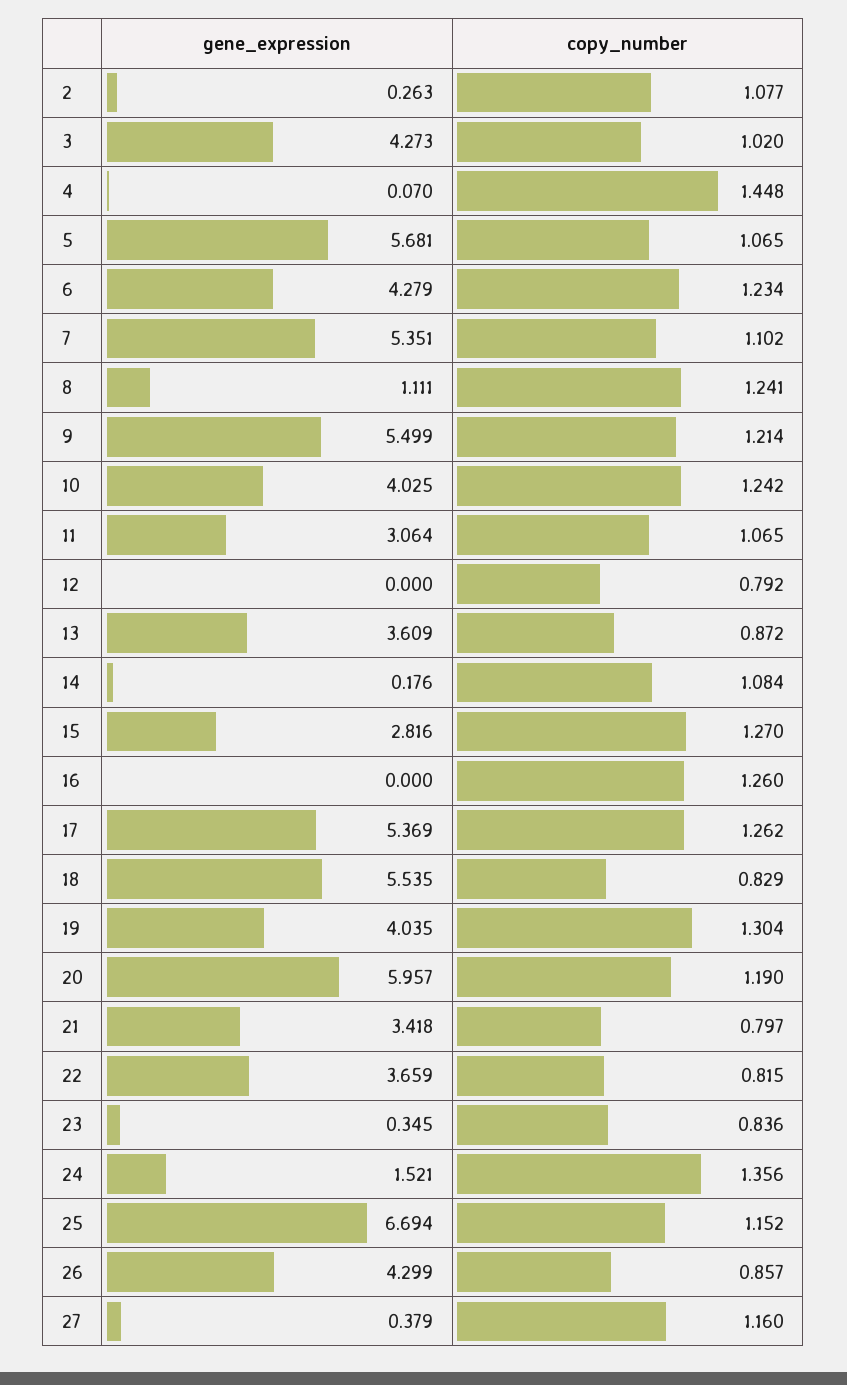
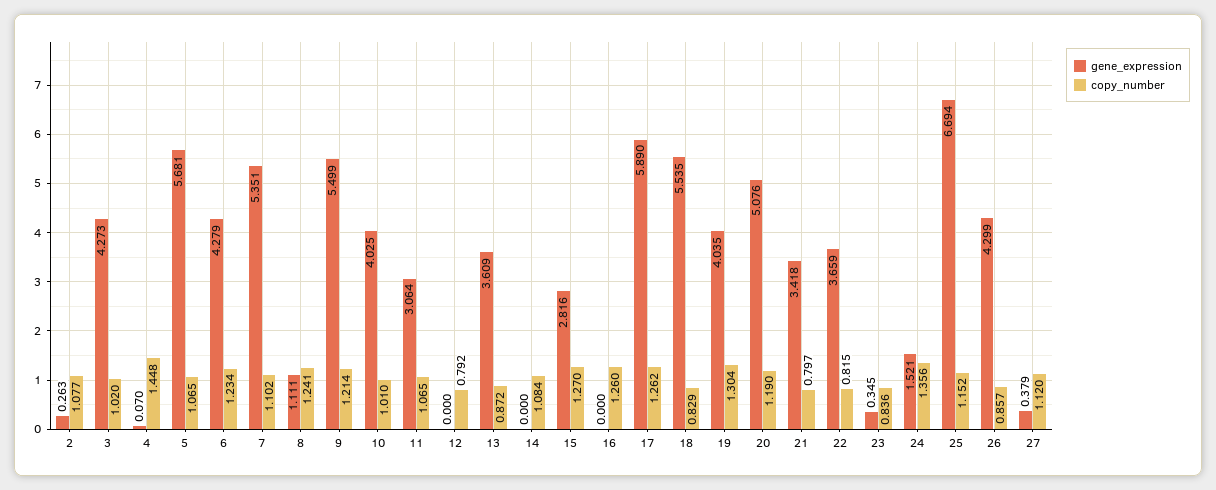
  {
    "gene_expression": {
      "2": 0.263,
      "3": 4.273,
      "4": 0.07,
      "5": 5.681,
      "6": 4.279,
      "7": 5.351,
      "8": 1.111,
      "9": 5.499,
      "10": 4.025,
      "11": 3.064,
      "12": 0,
      "13": 3.609,
-     "14": 0.176,
+     "14": 0,
      "15": 2.816,
      "16": 0,
-     "17": 5.369,
+     "17": 5.89,
      "18": 5.535,
      "19": 4.035,
-     "20": 5.957,
+     "20": 5.076,
      "21": 3.418,
      "22": 3.659,
      "23": 0.345,
      "24": 1.521,
      "25": 6.694,
      "26": 4.299,
      "27": 0.379
    },
    "copy_number": {
      "2": 1.077,
      "3": 1.02,
      "4": 1.448,
      "5": 1.065,
      "6": 1.234,
      "7": 1.102,
      "8": 1.241,
      "9": 1.214,
-     "10": 1.242,
+     "10": 1.01,
      "11": 1.065,
      "12": 0.792,
      "13": 0.872,
      "14": 1.084,
      "15": 1.27,
      "16": 1.26,
      "17": 1.262,
      "18": 0.829,
      "19": 1.304,
      "20": 1.19,
      "21": 0.797,
      "22": 0.815,
      "23": 0.836,
      "24": 1.356,
      "25": 1.152,
      "26": 0.857,
-     "27": 1.16
+     "27": 1.12
    }
  }

